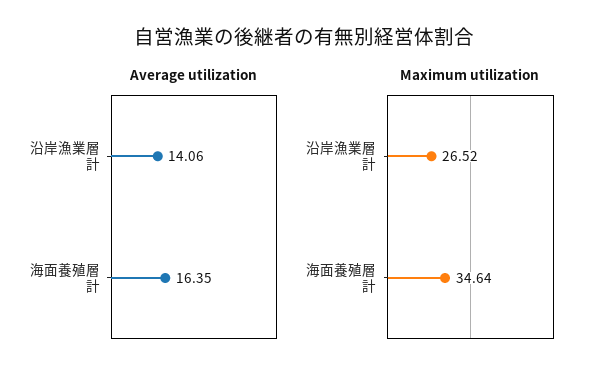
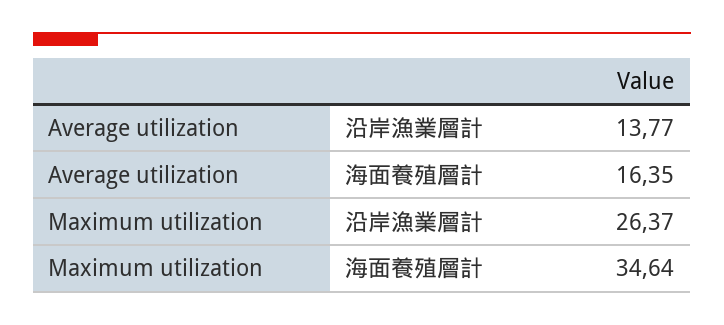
  {
    "Average utilization": {
-     "沿岸漁業層計": 14.06,
+     "沿岸漁業層計": 13.77,
      "海面養殖層計": 16.35
    },
    "Maximum utilization": {
-     "沿岸漁業層計": 26.52,
+     "沿岸漁業層計": 26.37,
      "海面養殖層計": 34.64
    }
  }

